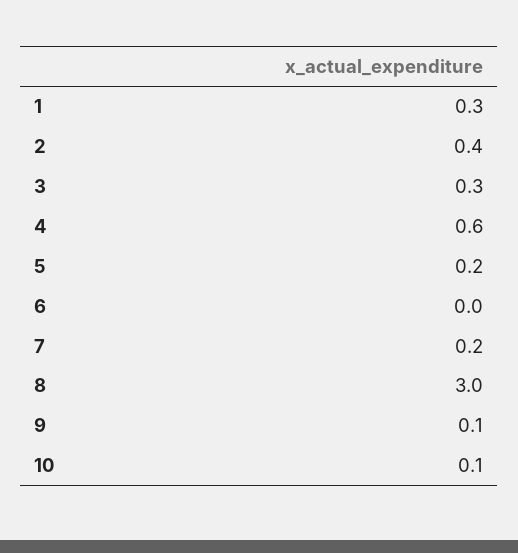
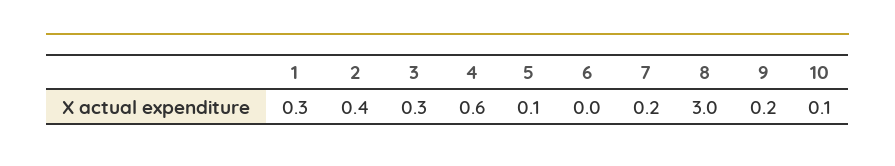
  {
    "1": 0.3,
    "2": 0.4,
    "3": 0.3,
    "4": 0.6,
-   "5": 0.2,
+   "5": 0.1,
    "6": 0,
    "7": 0.2,
    "8": 3,
-   "9": 0.1,
+   "9": 0.2,
    "10": 0.1
  }

